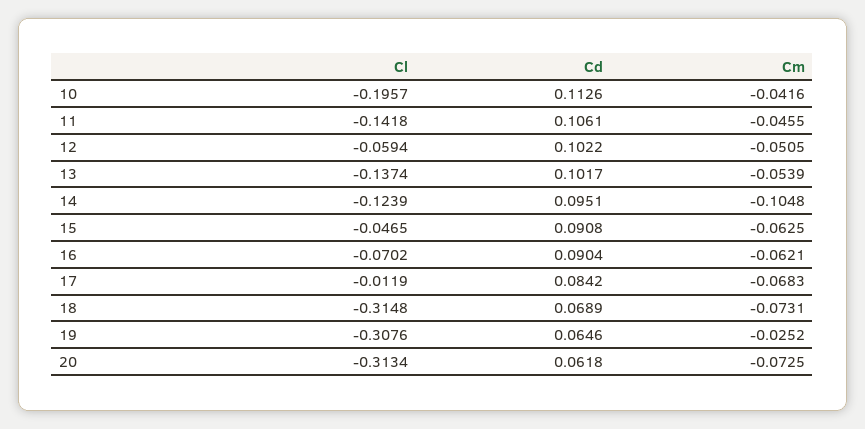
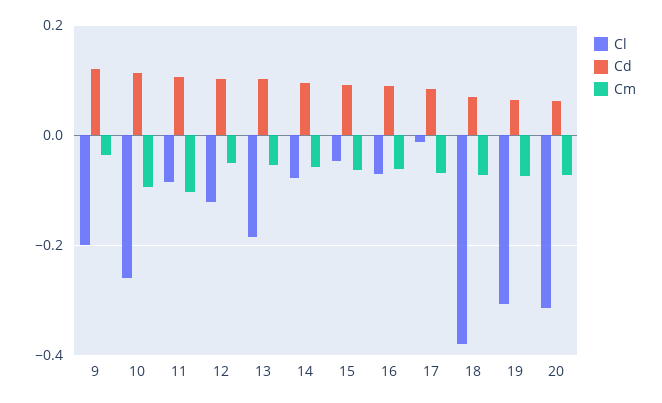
  {
    "Cl": {
-     "10": -0.1957,
+     "10": -0.26,
-     "11": -0.1418,
+     "11": -0.08,
-     "12": -0.0594,
+     "12": -0.12,
-     "13": -0.1374,
+     "13": -0.18,
-     "14": -0.1239,
+     "14": -0.08,
      "15": -0.0465,
      "16": -0.0702,
      "17": -0.0119,
-     "18": -0.3148,
+     "18": -0.38,
      "19": -0.3076,
-     "20": -0.3134
+     "20": -0.3134,
+     "9": -0.2
    },
    "Cd": {
      "10": 0.1126,
      "11": 0.1061,
      "12": 0.1022,
      "13": 0.1017,
      "14": 0.0951,
      "15": 0.0908,
      "16": 0.0904,
      "17": 0.0842,
      "18": 0.0689,
      "19": 0.0646,
-     "20": 0.0618
+     "20": 0.0618,
+     "9": 0.12
    },
    "Cm": {
-     "10": -0.0416,
+     "10": -0.1,
-     "11": -0.0455,
+     "11": -0.1,
      "12": -0.0505,
      "13": -0.0539,
-     "14": -0.1048,
+     "14": -0.06,
      "15": -0.0625,
      "16": -0.0621,
      "17": -0.0683,
      "18": -0.0731,
-     "19": -0.0252,
+     "19": -0.08,
-     "20": -0.0725
+     "20": -0.0725,
+     "9": -0.04
    }
  }

